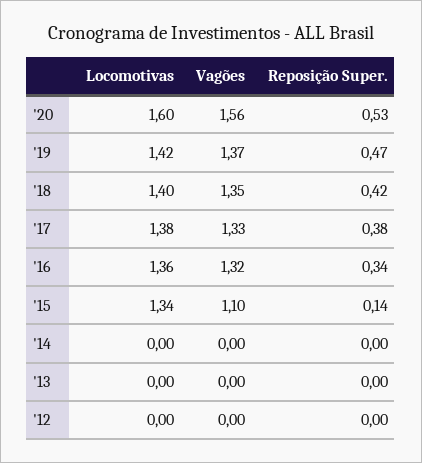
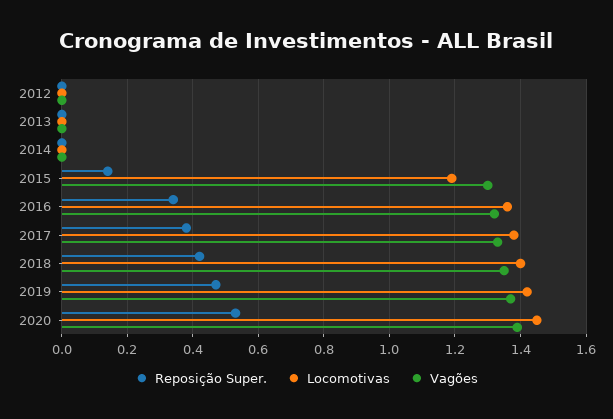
  {
    "Locomotivas": {
-     "'20": 1.6,
+     "'20": 1.45,
      "'19": 1.42,
      "'18": 1.4,
      "'17": 1.38,
      "'16": 1.36,
-     "'15": 1.34,
+     "'15": 1.2,
      "'14": 0,
      "'13": 0,
      "'12": 0
    },
    "Vagões": {
-     "'20": 1.56,
+     "'20": 1.4,
      "'19": 1.37,
      "'18": 1.35,
      "'17": 1.33,
      "'16": 1.32,
-     "'15": 1.1,
+     "'15": 1.3,
      "'14": 0,
      "'13": 0,
      "'12": 0
    },
    "Reposição Super.": {
      "'20": 0.53,
      "'19": 0.47,
      "'18": 0.42,
      "'17": 0.38,
      "'16": 0.34,
      "'15": 0.14,
      "'14": 0,
      "'13": 0,
      "'12": 0
    }
  }

